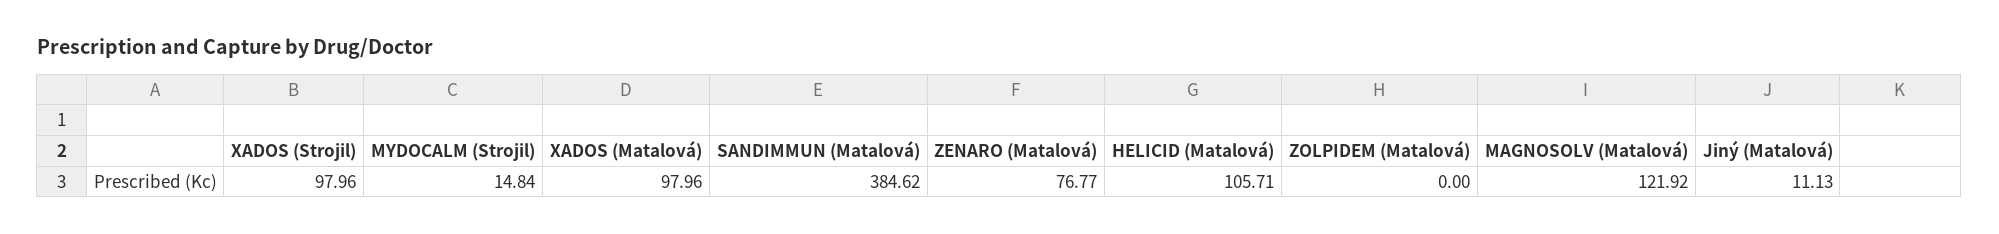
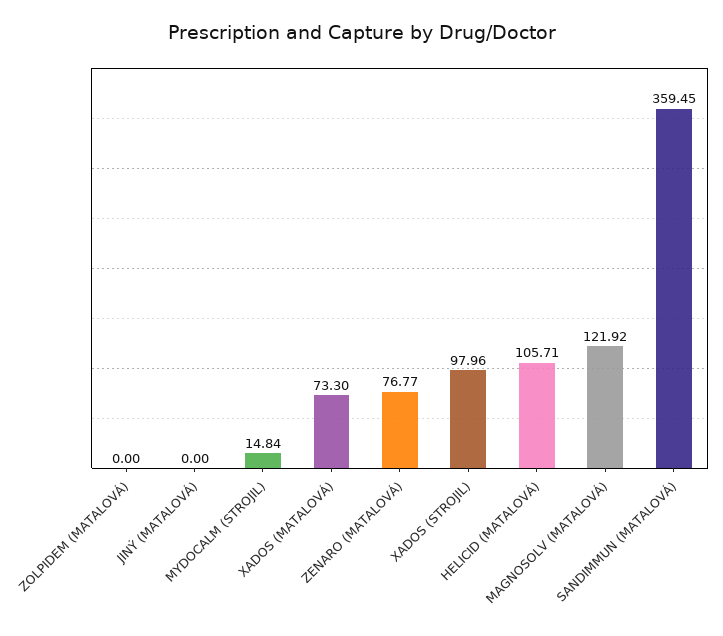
  {
    "XADOS (Strojil)": 97.96,
    "MYDOCALM (Strojil)": 14.84,
-   "XADOS (Matalová)": 97.96,
+   "XADOS (Matalová)": 73.3,
-   "SANDIMMUN (Matalová)": 384.62,
+   "SANDIMMUN (Matalová)": 359.45,
    "ZENARO (Matalová)": 76.77,
    "HELICID (Matalová)": 105.71,
    "ZOLPIDEM (Matalová)": 0,
    "MAGNOSOLV (Matalová)": 121.92,
-   "Jiný (Matalová)": 11.13
+   "Jiný (Matalová)": 0
  }

